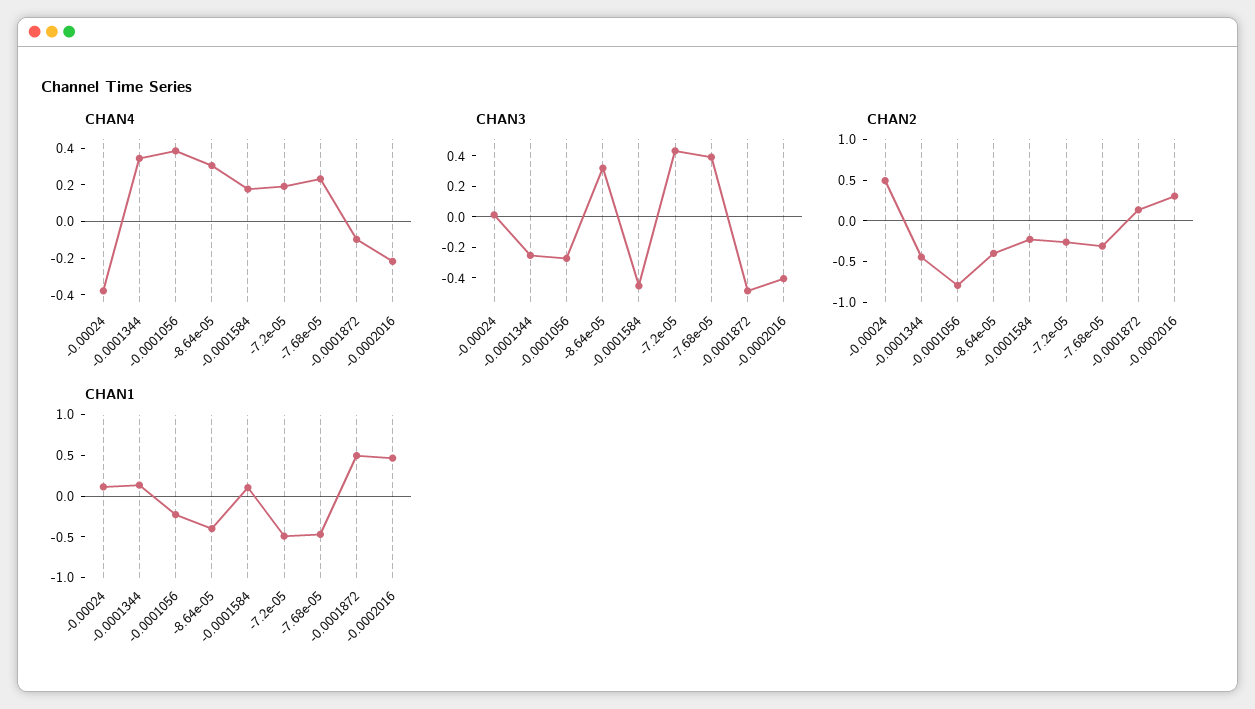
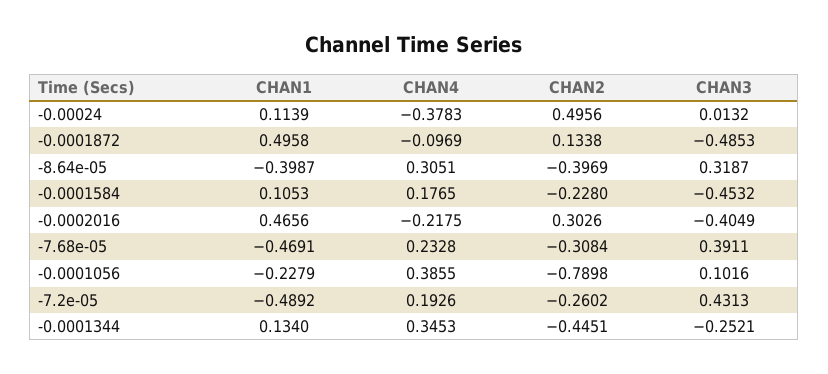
  {
    "CHAN4": {
      "-0.00024": -0.3783,
      "-0.0001344": 0.3453,
      "-0.0001056": 0.3855,
      "-8.64e-05": 0.3051,
      "-0.0001584": 0.1765,
      "-7.2e-05": 0.1926,
      "-7.68e-05": 0.2328,
      "-0.0001872": -0.0969,
      "-0.0002016": -0.2175
    },
    "CHAN3": {
      "-0.00024": 0.0132,
      "-0.0001344": -0.2521,
-     "-0.0001056": -0.3,
+     "-0.0001056": 0.1016,
      "-8.64e-05": 0.3187,
      "-0.0001584": -0.4532,
      "-7.2e-05": 0.4313,
      "-7.68e-05": 0.3911,
      "-0.0001872": -0.4853,
      "-0.0002016": -0.4049
    },
    "CHAN2": {
      "-0.00024": 0.4956,
      "-0.0001344": -0.4451,
      "-0.0001056": -0.7898,
      "-8.64e-05": -0.3969,
      "-0.0001584": -0.228,
      "-7.2e-05": -0.2602,
      "-7.68e-05": -0.3084,
      "-0.0001872": 0.1338,
      "-0.0002016": 0.3026
    },
    "CHAN1": {
      "-0.00024": 0.1139,
      "-0.0001344": 0.134,
      "-0.0001056": -0.2279,
      "-8.64e-05": -0.3987,
      "-0.0001584": 0.1053,
      "-7.2e-05": -0.4892,
      "-7.68e-05": -0.4691,
      "-0.0001872": 0.4958,
      "-0.0002016": 0.4656
    }
  }

